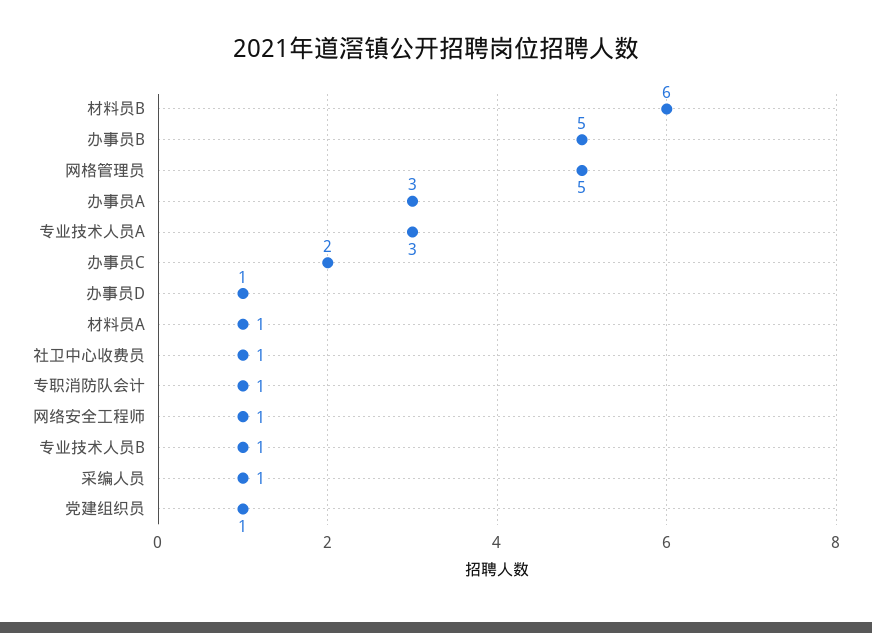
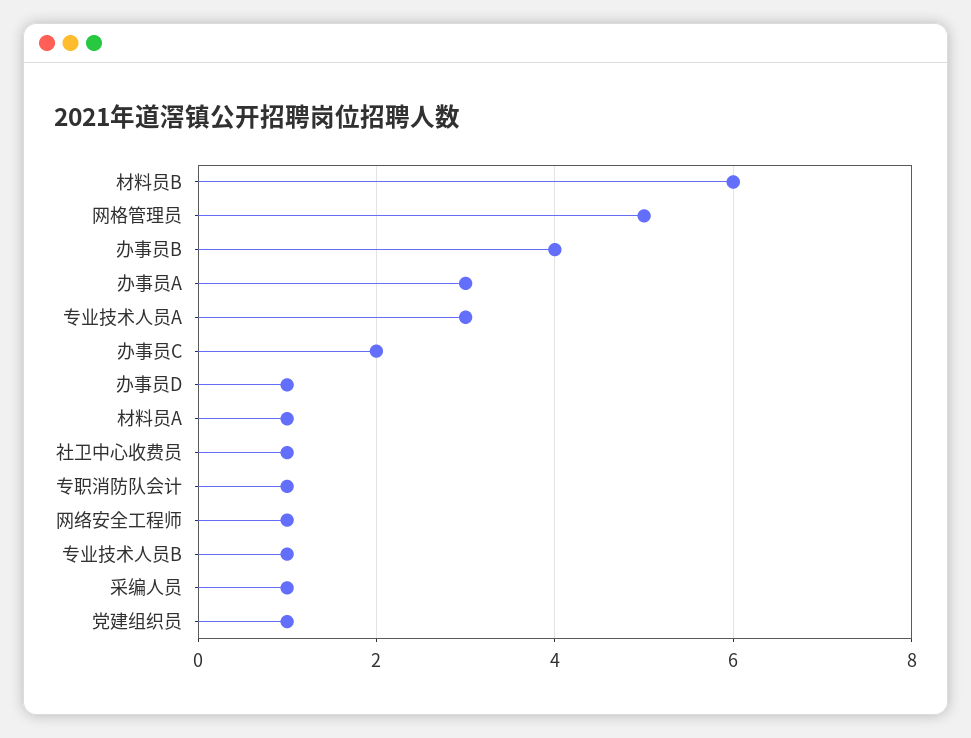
  {
    "材料员B": 6,
-   "办事员B": 5,
+   "办事员B": 4,
    "网格管理员": 5,
    "办事员A": 3,
    "专业技术人员A": 3,
    "办事员C": 2,
    "办事员D": 1,
    "材料员A": 1,
    "社卫中心收费员": 1,
    "专职消防队会计": 1,
    "网络安全工程师": 1,
    "专业技术人员B": 1,
    "采编人员": 1,
    "党建组织员": 1
  }

